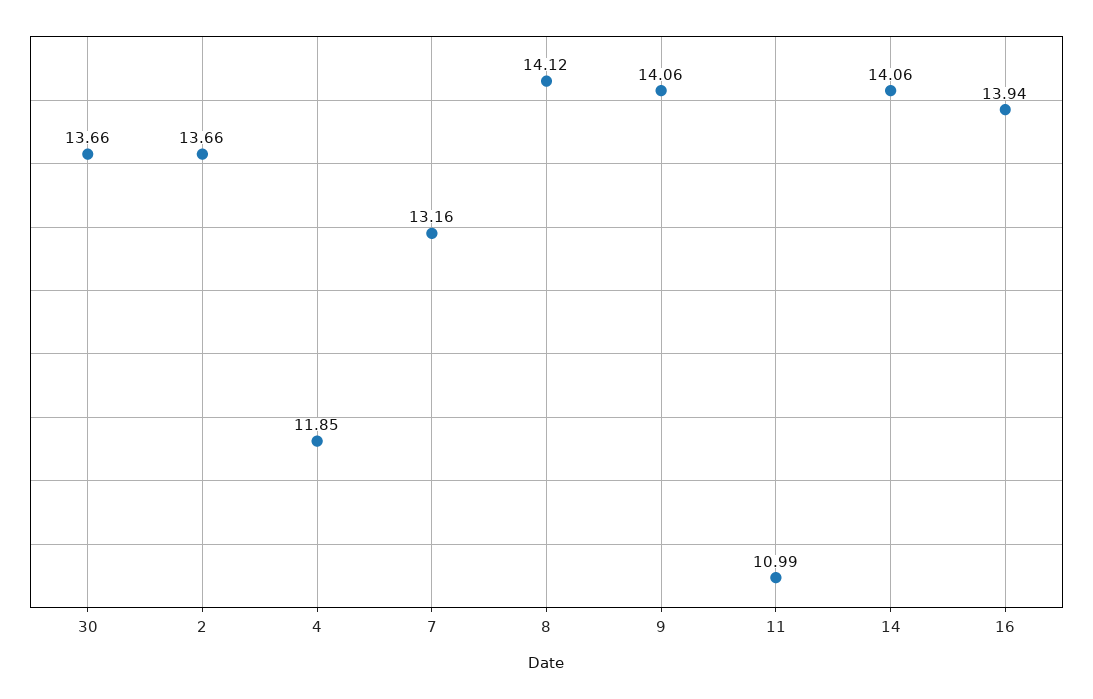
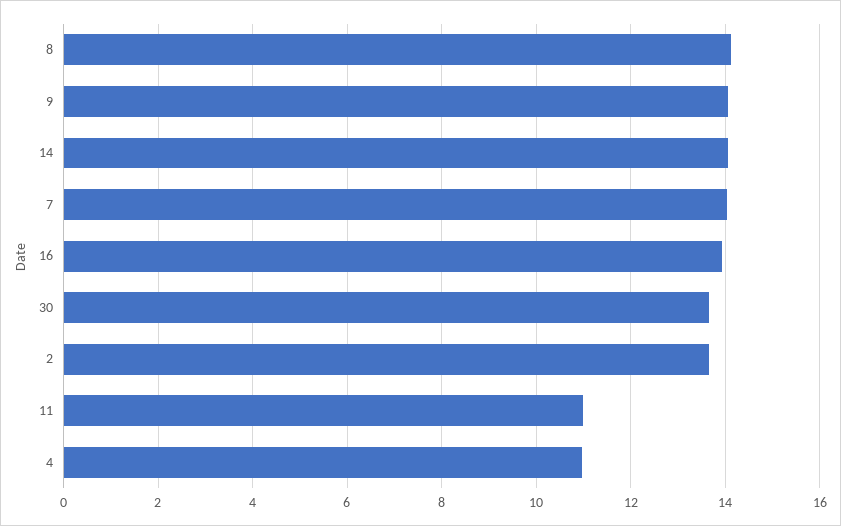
  {
    "30": 13.66,
    "2": 13.66,
-   "4": 11.85,
+   "4": 11,
-   "7": 13.16,
+   "7": 14,
    "8": 14.12,
    "9": 14.06,
    "11": 10.99,
    "14": 14.06,
    "16": 13.94
  }

